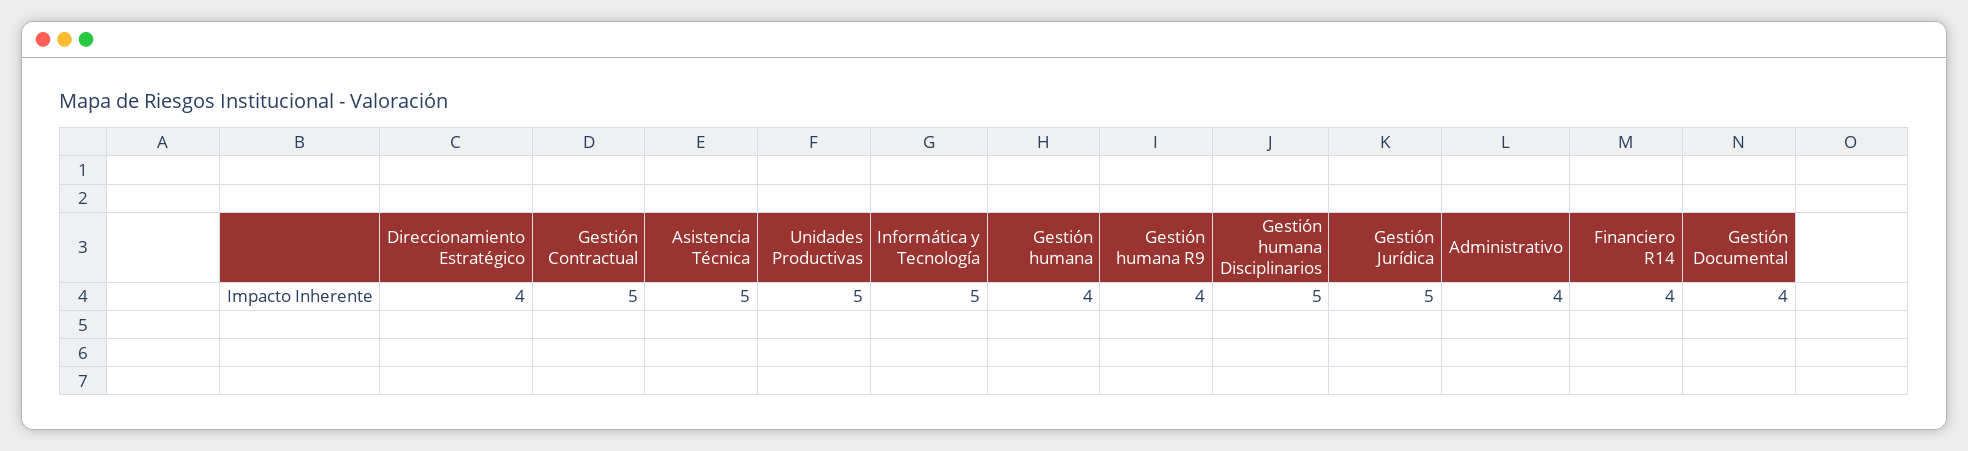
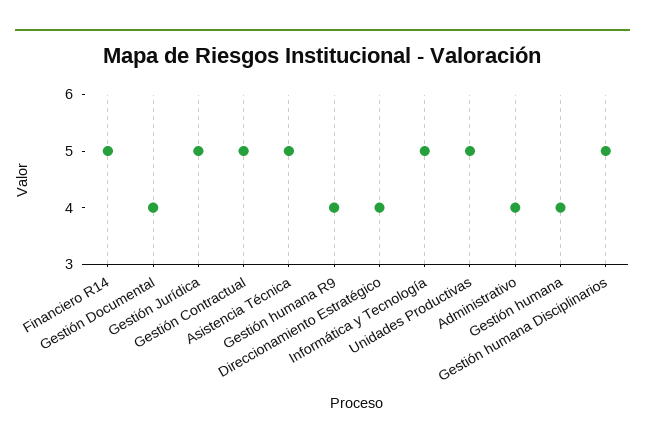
  {
    "Direccionamiento Estratégico": 4,
    "Gestión Contractual": 5,
    "Asistencia Técnica": 5,
    "Unidades Productivas": 5,
    "Informática y Tecnología": 5,
    "Gestión humana": 4,
    "Gestión humana R9": 4,
    "Gestión humana Disciplinarios": 5,
    "Gestión Jurídica": 5,
    "Administrativo": 4,
-   "Financiero R14": 4,
+   "Financiero R14": 5,
    "Gestión Documental": 4
  }

